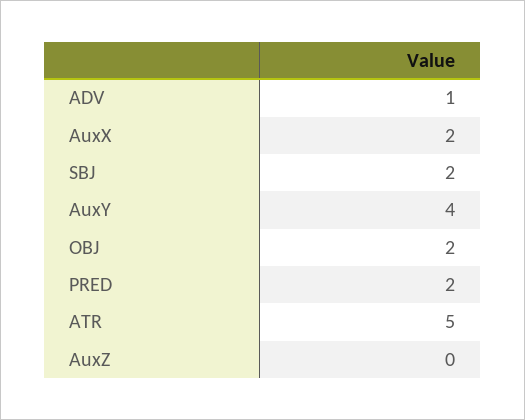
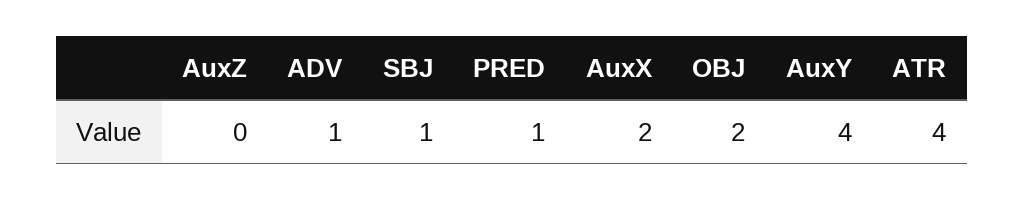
  {
    "ADV": 1,
    "AuxX": 2,
-   "SBJ": 2,
+   "SBJ": 1,
    "AuxY": 4,
    "OBJ": 2,
-   "PRED": 2,
+   "PRED": 1,
-   "ATR": 5,
+   "ATR": 4,
    "AuxZ": 0
  }

